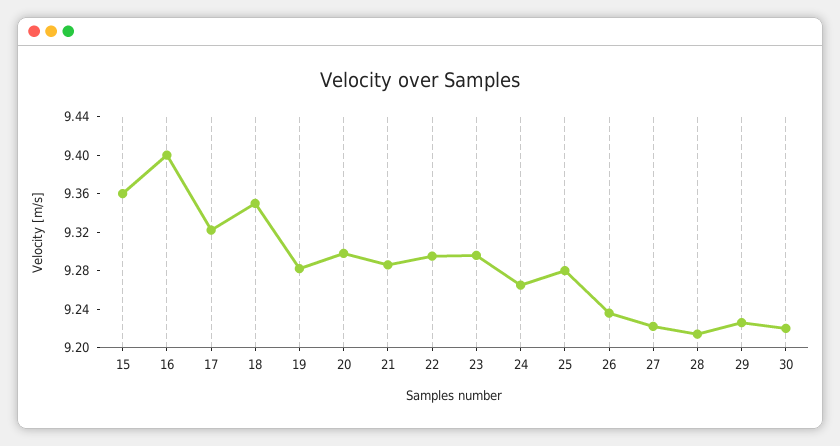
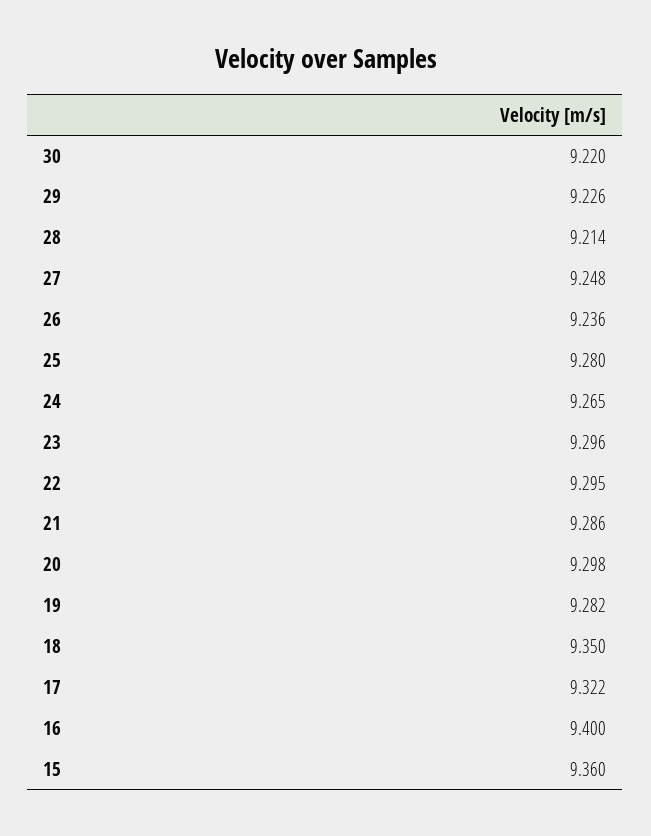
  {
    "15": 9.36,
    "16": 9.4,
    "17": 9.322,
    "18": 9.35,
    "19": 9.282,
    "20": 9.298,
    "21": 9.286,
    "22": 9.295,
    "23": 9.296,
    "24": 9.265,
    "25": 9.28,
    "26": 9.236,
-   "27": 9.22,
+   "27": 9.248,
    "28": 9.214,
    "29": 9.226,
    "30": 9.22
  }

